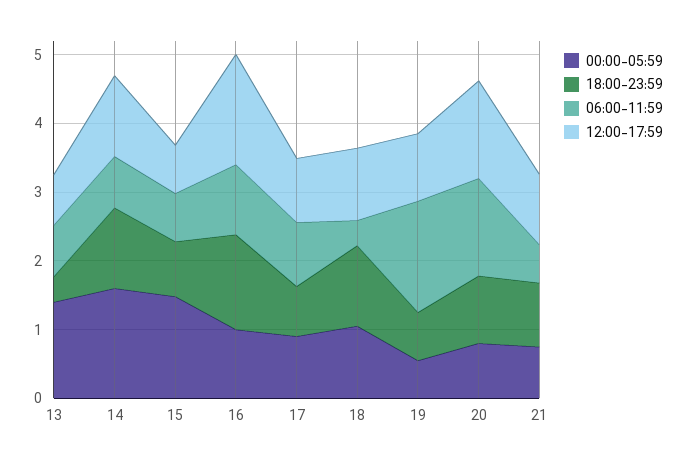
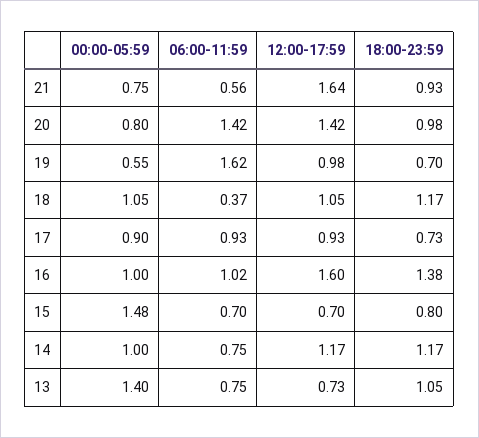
  {
    "00:00-05:59": {
      "13": 1.4,
-     "14": 1.6,
+     "14": 1,
      "15": 1.48,
      "16": 1,
      "17": 0.9,
      "18": 1.05,
      "19": 0.55,
      "20": 0.8,
      "21": 0.75
    },
    "18:00-23:59": {
-     "13": 0.4,
+     "13": 1.05,
      "14": 1.17,
      "15": 0.8,
      "16": 1.38,
      "17": 0.73,
      "18": 1.17,
      "19": 0.7,
      "20": 0.98,
      "21": 0.93
    },
    "06:00-11:59": {
      "13": 0.75,
      "14": 0.75,
      "15": 0.7,
      "16": 1.02,
      "17": 0.93,
      "18": 0.37,
      "19": 1.62,
      "20": 1.42,
      "21": 0.56
    },
    "12:00-17:59": {
      "13": 0.73,
      "14": 1.17,
      "15": 0.7,
      "16": 1.6,
      "17": 0.93,
      "18": 1.05,
      "19": 0.98,
      "20": 1.42,
-     "21": 1
+     "21": 1.64
    }
  }

